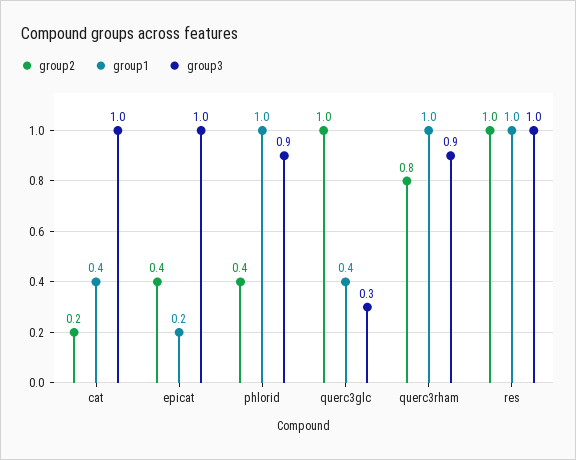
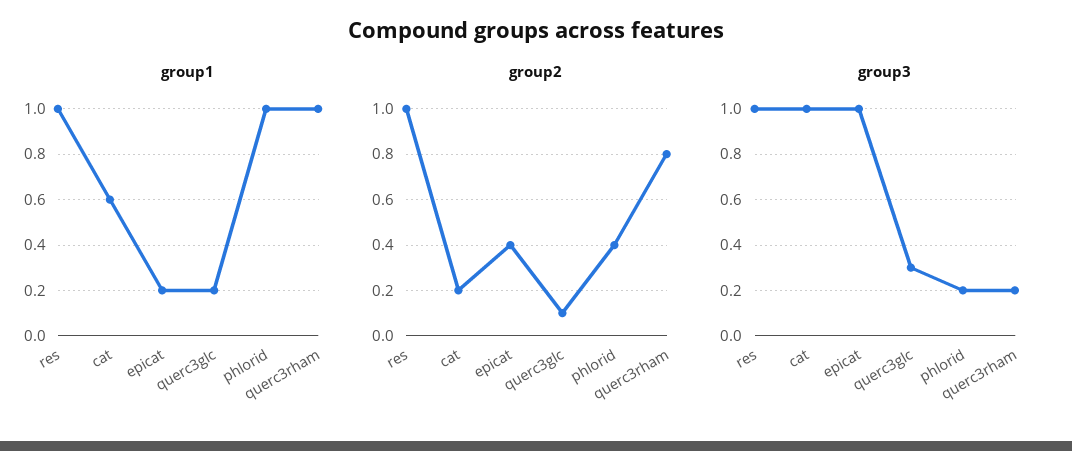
  {
    "group2": {
      "cat": 0.2,
      "epicat": 0.4,
      "phlorid": 0.4,
-     "querc3glc": 1,
+     "querc3glc": 0.1,
      "querc3rham": 0.8,
      "res": 1
    },
    "group1": {
-     "cat": 0.4,
+     "cat": 0.6,
      "epicat": 0.2,
      "phlorid": 1,
-     "querc3glc": 0.4,
+     "querc3glc": 0.2,
      "querc3rham": 1,
      "res": 1
    },
    "group3": {
      "cat": 1,
      "epicat": 1,
-     "phlorid": 0.9,
+     "phlorid": 0.2,
      "querc3glc": 0.3,
-     "querc3rham": 0.9,
+     "querc3rham": 0.2,
      "res": 1
    }
  }

